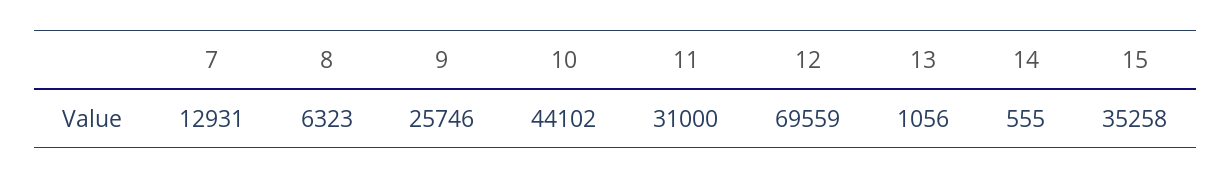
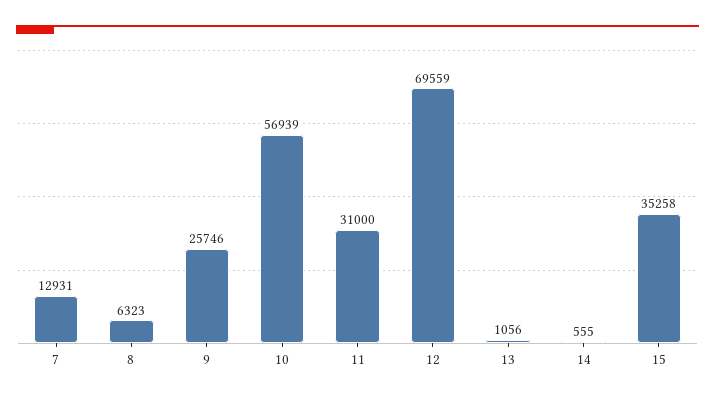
  {
    "7": 12931,
    "8": 6323,
    "9": 25746,
-   "10": 44102,
+   "10": 56939,
    "11": 31000,
    "12": 69559,
    "13": 1056,
    "14": 555,
    "15": 35258
  }

